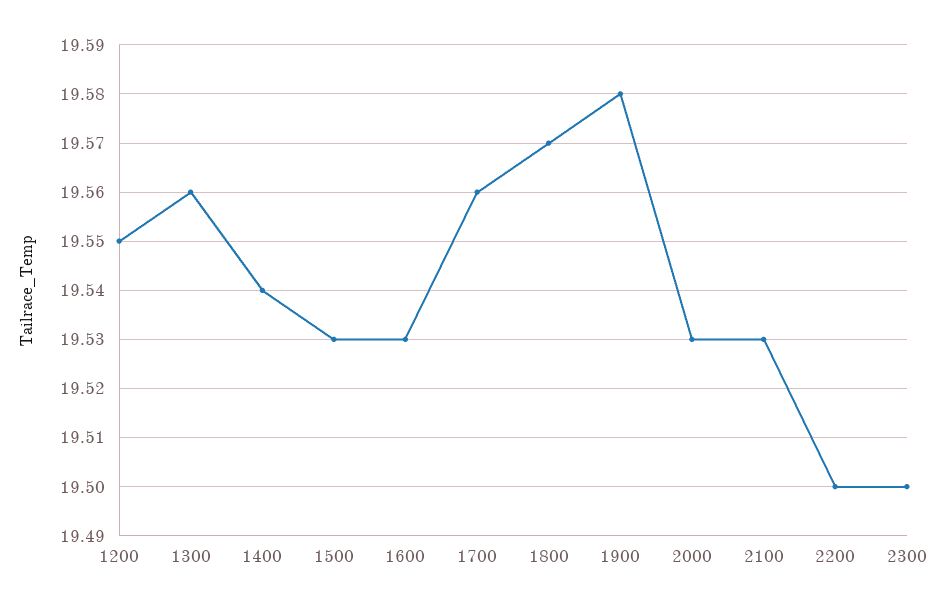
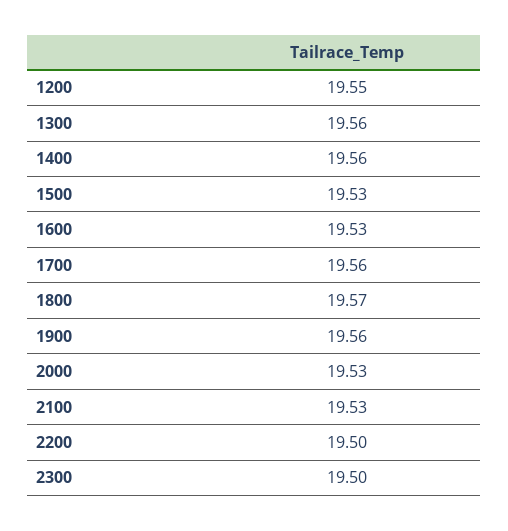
  {
    "1200": 19.55,
    "1300": 19.56,
-   "1400": 19.54,
+   "1400": 19.56,
    "1500": 19.53,
    "1600": 19.53,
    "1700": 19.56,
    "1800": 19.57,
-   "1900": 19.58,
+   "1900": 19.56,
    "2000": 19.53,
    "2100": 19.53,
    "2200": 19.5,
    "2300": 19.5
  }

